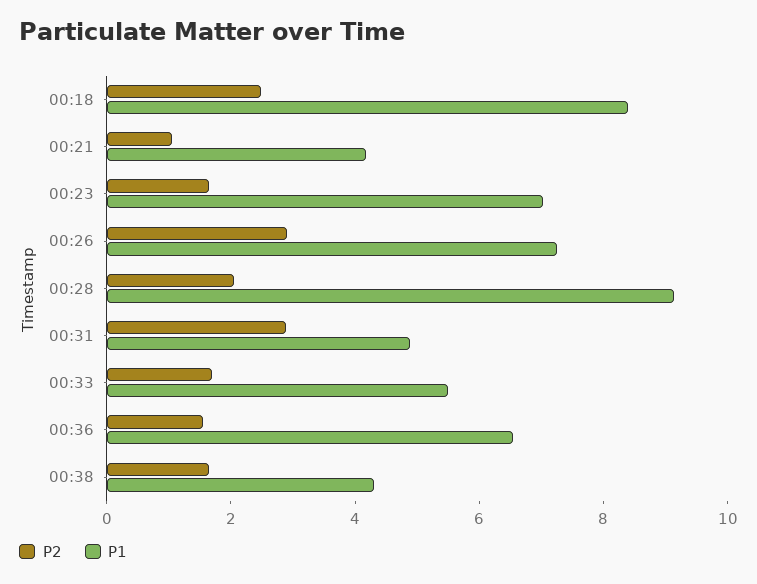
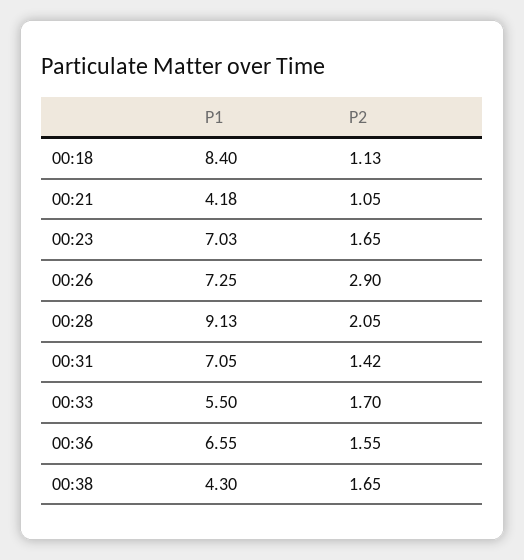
  {
    "P2": {
-     "00:18": 2.5,
+     "00:18": 1.13,
      "00:21": 1.05,
      "00:23": 1.65,
      "00:26": 2.9,
      "00:28": 2.05,
-     "00:31": 3,
+     "00:31": 1.42,
      "00:33": 1.7,
      "00:36": 1.55,
      "00:38": 1.65
    },
    "P1": {
      "00:18": 8.4,
      "00:21": 4.18,
      "00:23": 7.03,
      "00:26": 7.25,
      "00:28": 9.13,
-     "00:31": 5,
+     "00:31": 7.05,
      "00:33": 5.5,
      "00:36": 6.55,
      "00:38": 4.3
    }
  }

